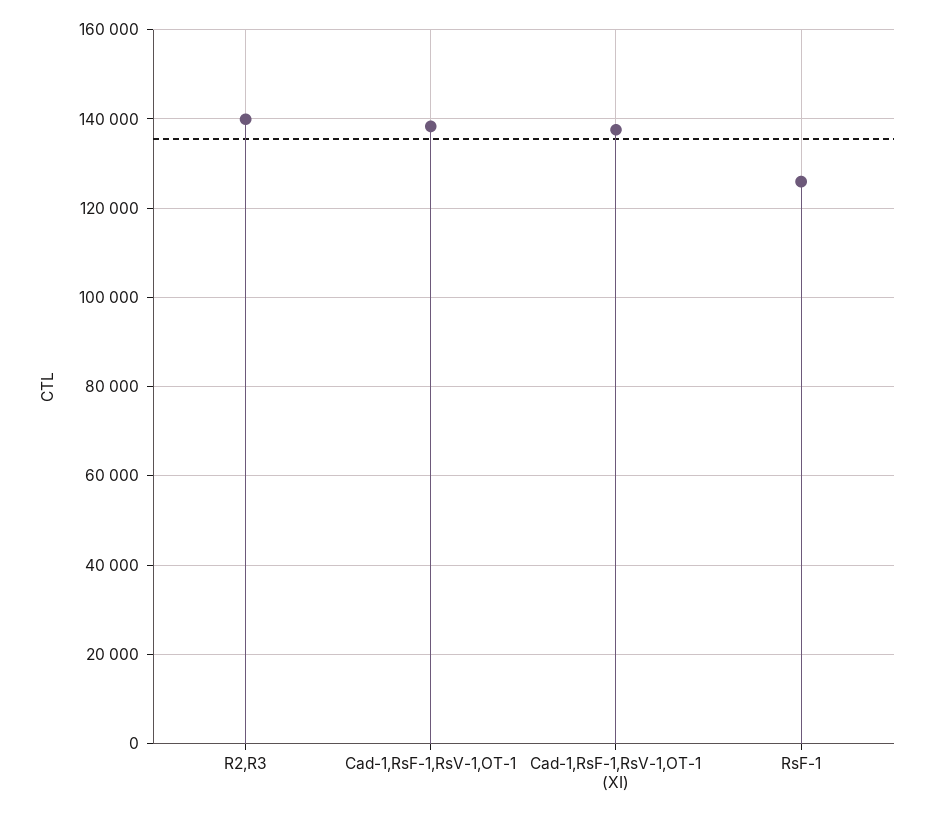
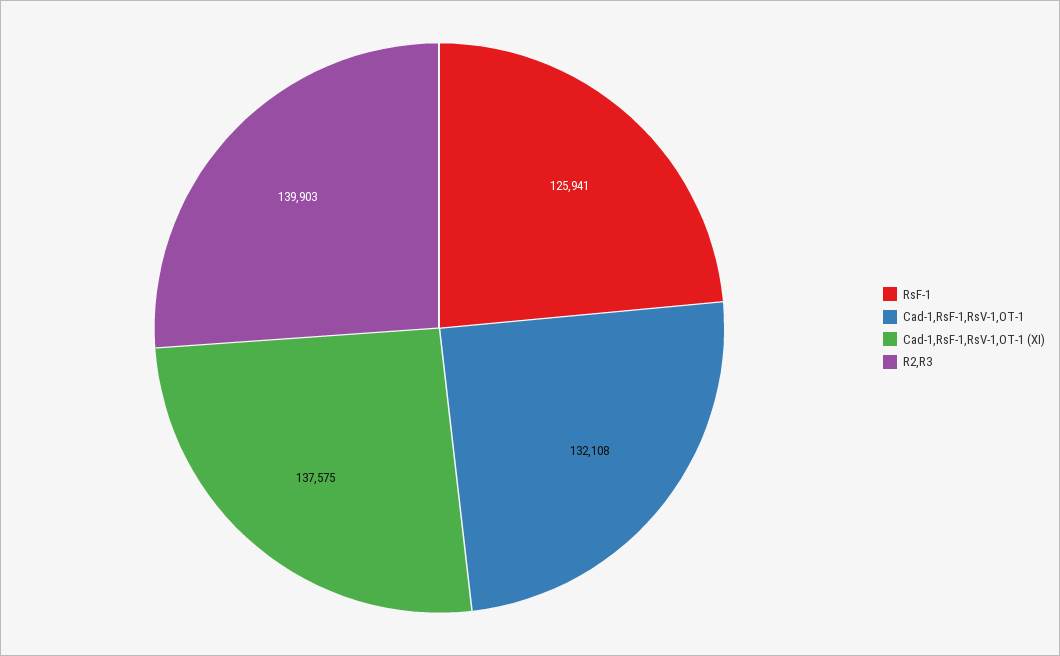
  {
    "R2,R3": 139903,
-   "Cad-1,RsF-1,RsV-1,OT-1": 138000,
+   "Cad-1,RsF-1,RsV-1,OT-1": 132108,
    "Cad-1,RsF-1,RsV-1,OT-1 (XI)": 137575,
    "RsF-1": 125941
  }

